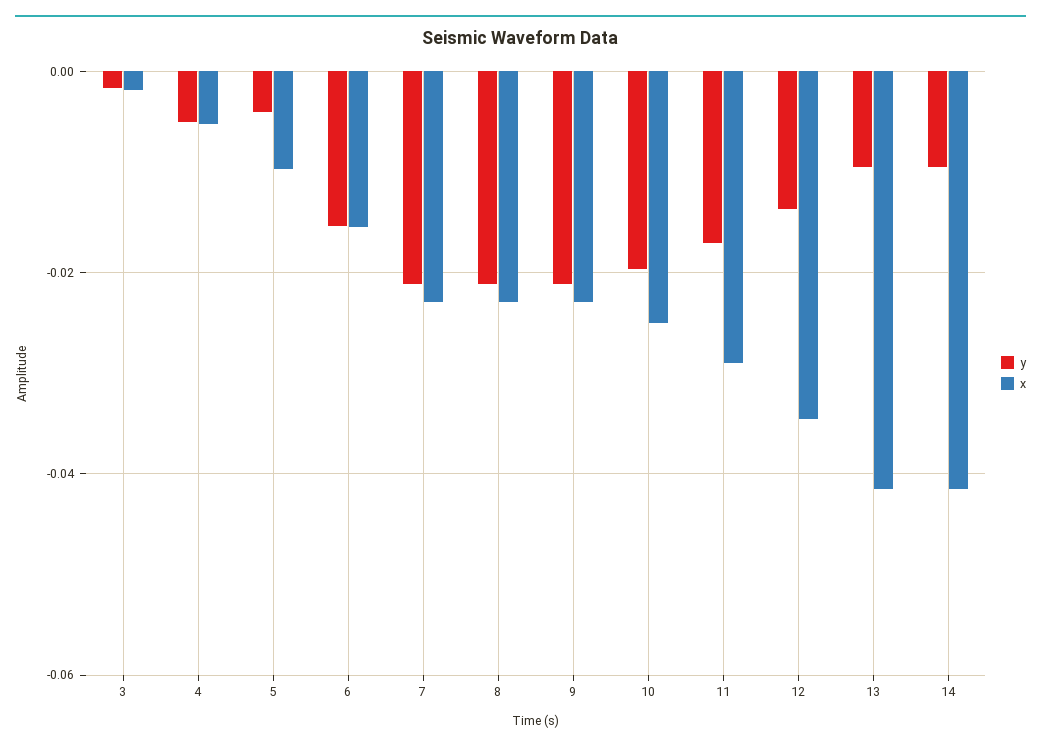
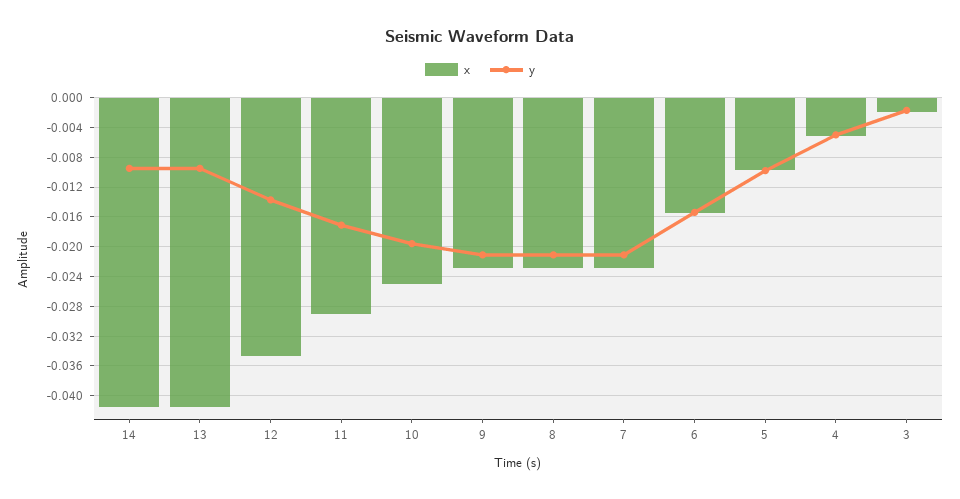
  {
    "y": {
      "3": -0.002,
      "4": -0.005,
-     "5": -0.004,
+     "5": -0.01,
      "6": -0.015,
      "7": -0.021,
      "8": -0.021,
      "9": -0.021,
      "10": -0.02,
      "11": -0.017,
      "12": -0.014,
      "13": -0.01,
      "14": -0.01
    },
    "x": {
      "3": -0.002,
      "4": -0.005,
      "5": -0.01,
      "6": -0.016,
      "7": -0.023,
      "8": -0.023,
      "9": -0.023,
      "10": -0.025,
      "11": -0.029,
      "12": -0.035,
      "13": -0.042,
      "14": -0.042
    }
  }

